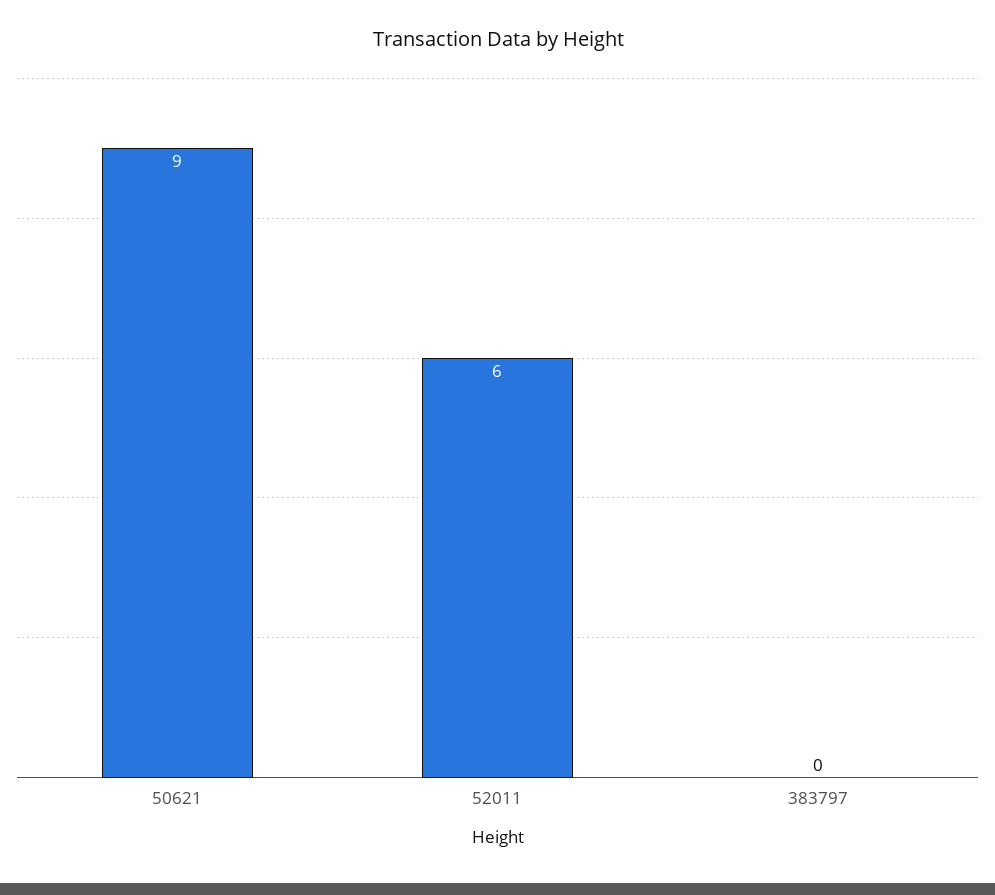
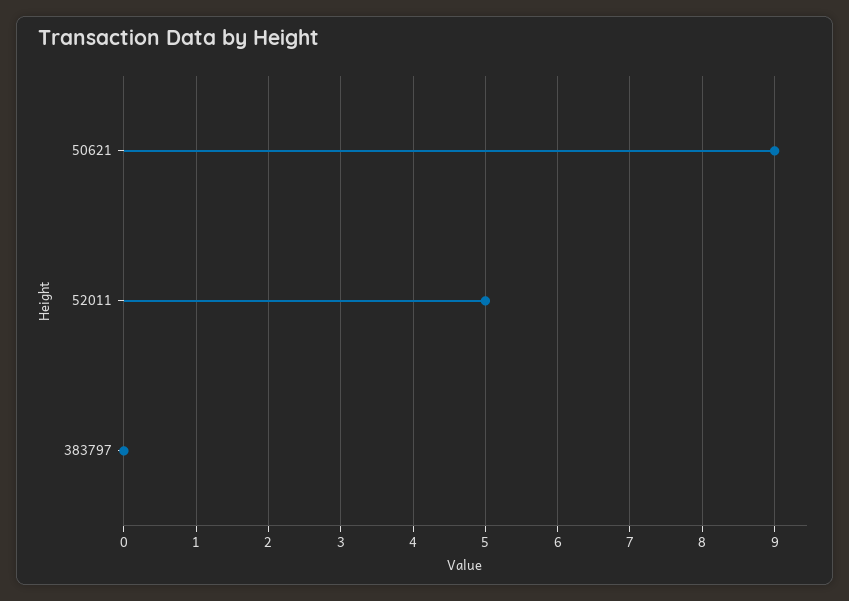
  {
    "50621": 9,
-   "52011": 6,
+   "52011": 5,
    "383797": 0
  }

